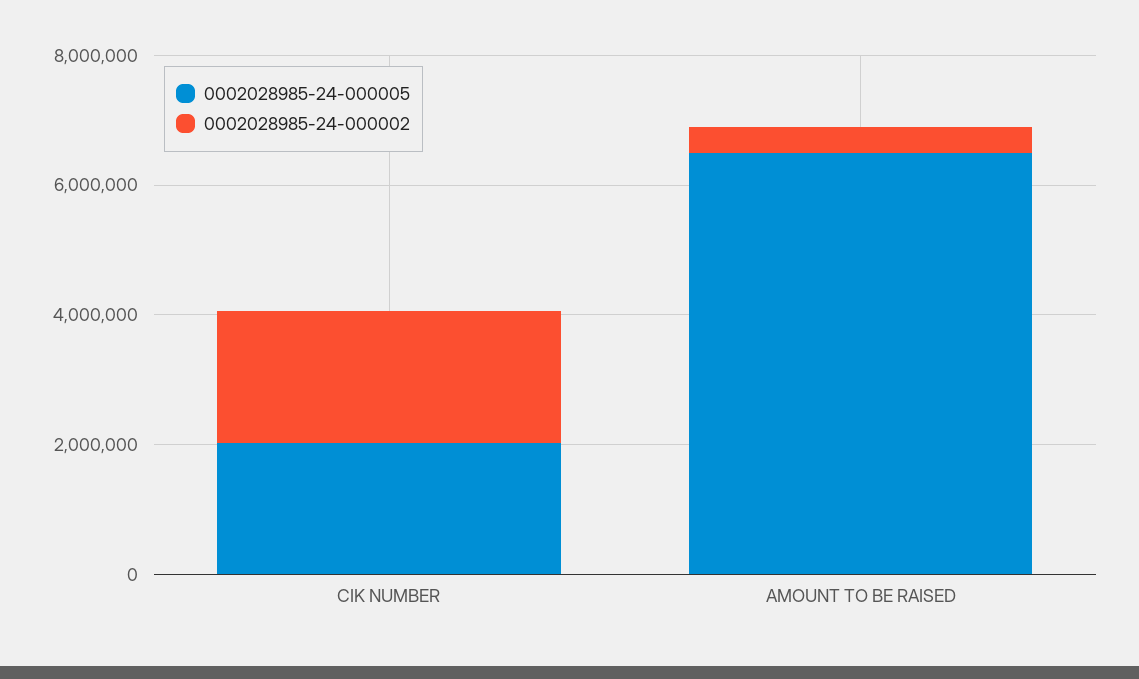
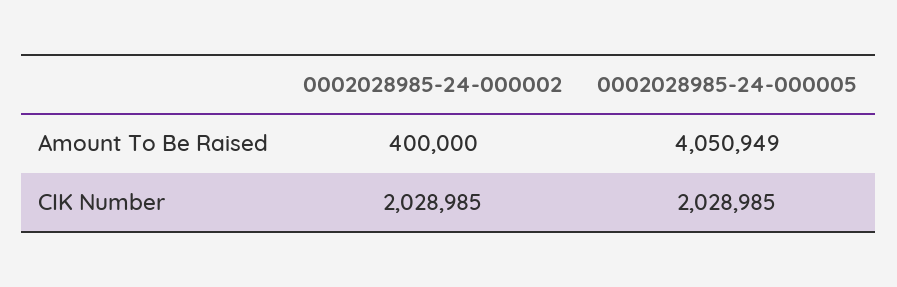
  {
    "0002028985-24-000005": {
      "CIK NUMBER": 2028985,
-     "AMOUNT TO BE RAISED": 6500000
+     "AMOUNT TO BE RAISED": 4050949
    },
    "0002028985-24-000002": {
      "CIK NUMBER": 2028985,
      "AMOUNT TO BE RAISED": 400000
    }
  }

